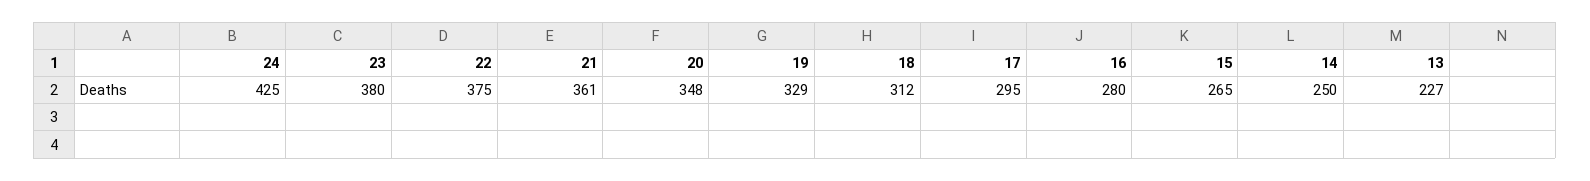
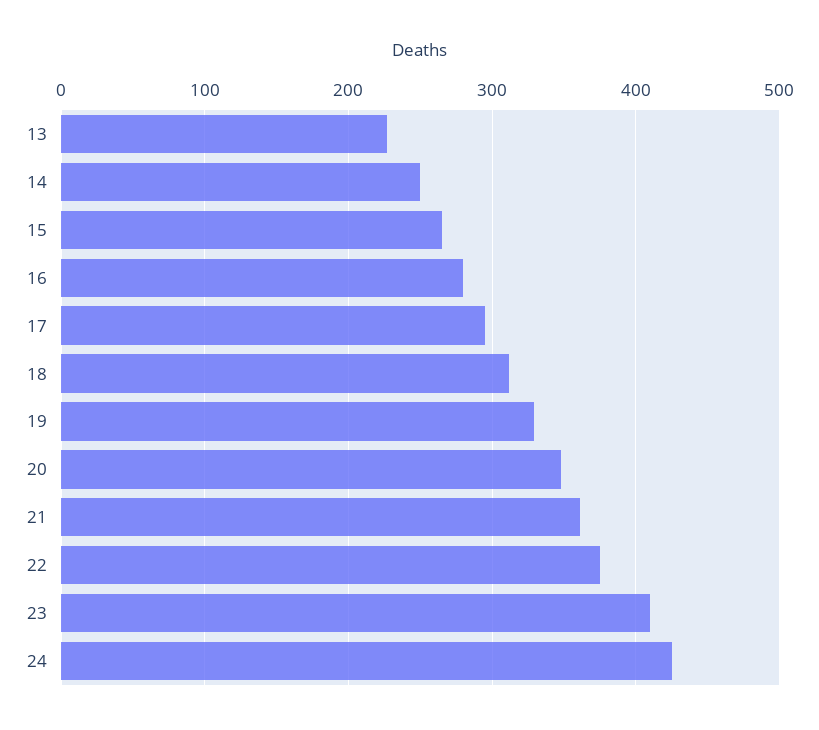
  {
    "24": 425,
-   "23": 380,
+   "23": 410,
    "22": 375,
    "21": 361,
    "20": 348,
    "19": 329,
    "18": 312,
    "17": 295,
    "16": 280,
    "15": 265,
    "14": 250,
    "13": 227
  }

